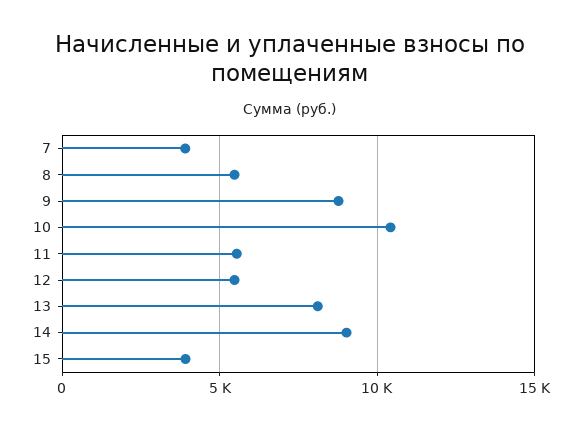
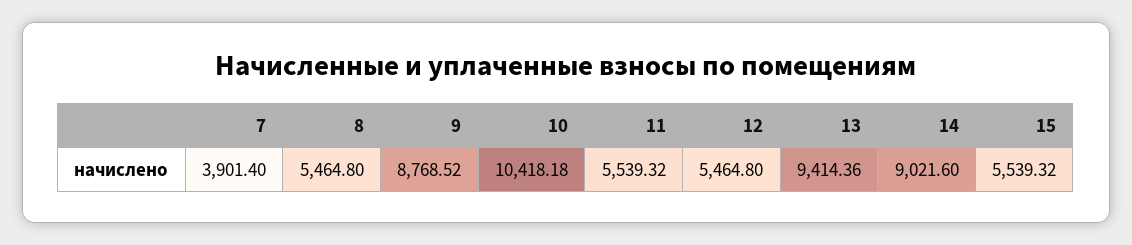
  {
    "7": 3901.4,
    "8": 5464.8,
    "9": 8768.52,
    "10": 10418.18,
    "11": 5539.32,
    "12": 5464.8,
-   "13": 8000,
+   "13": 9414.36,
    "14": 9021.6,
-   "15": 4000
+   "15": 5539.32
  }

